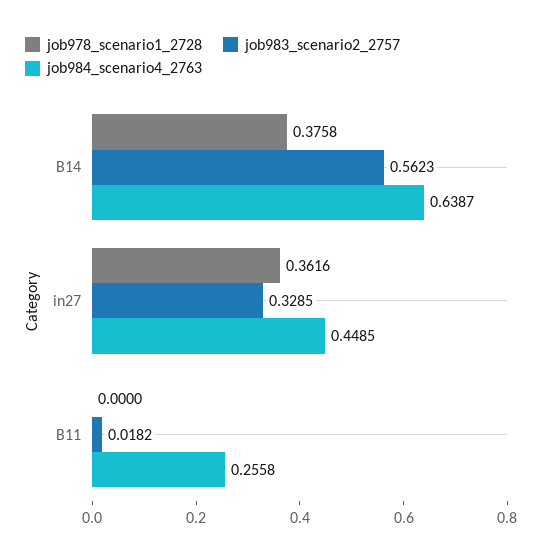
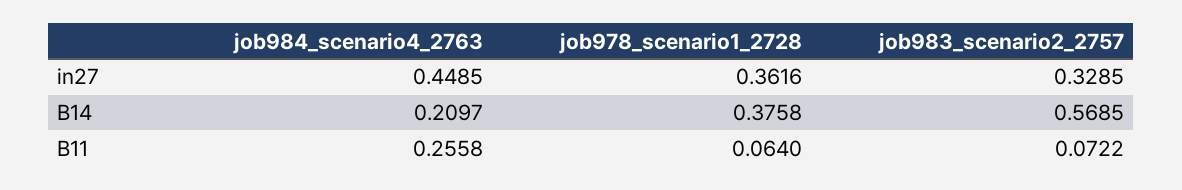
  {
    "job978_scenario1_2728": {
      "B14": 0.3758,
      "in27": 0.3616,
-     "B11": 0
+     "B11": 0.064
    },
    "job983_scenario2_2757": {
-     "B14": 0.5623,
+     "B14": 0.5685,
      "in27": 0.3285,
-     "B11": 0.0182
+     "B11": 0.0722
    },
    "job984_scenario4_2763": {
-     "B14": 0.6387,
+     "B14": 0.2097,
      "in27": 0.4485,
      "B11": 0.2558
    }
  }

